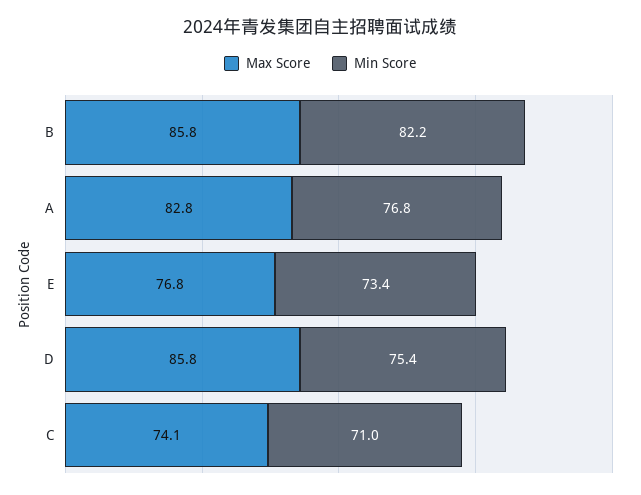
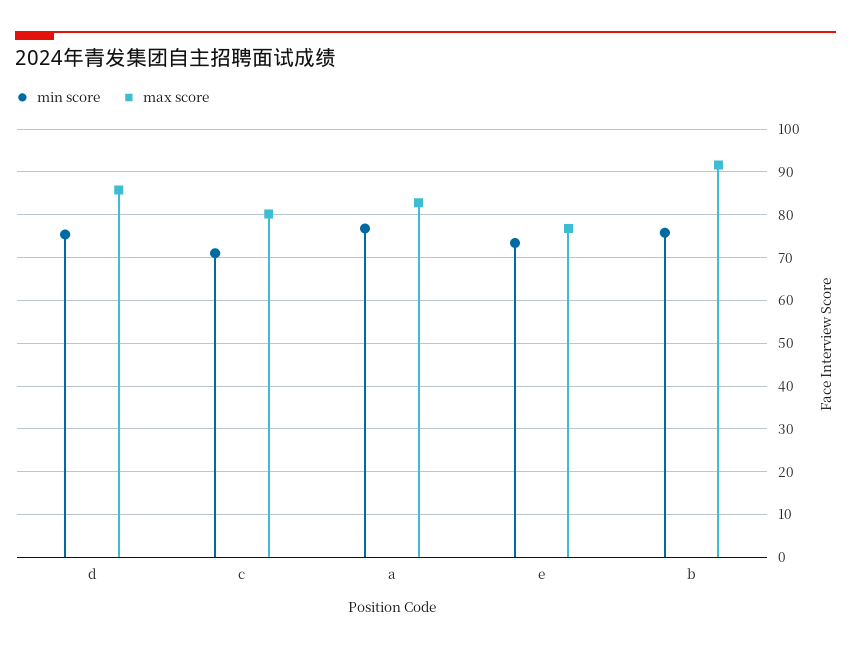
  {
    "Max Score": {
-     "B": 85.8,
+     "B": 92,
      "A": 82.8,
      "E": 76.8,
      "D": 85.8,
-     "C": 74.1
+     "C": 80
    },
    "Min Score": {
-     "B": 82.2,
+     "B": 76,
      "A": 76.8,
      "E": 73.4,
      "D": 75.4,
      "C": 71
    }
  }

